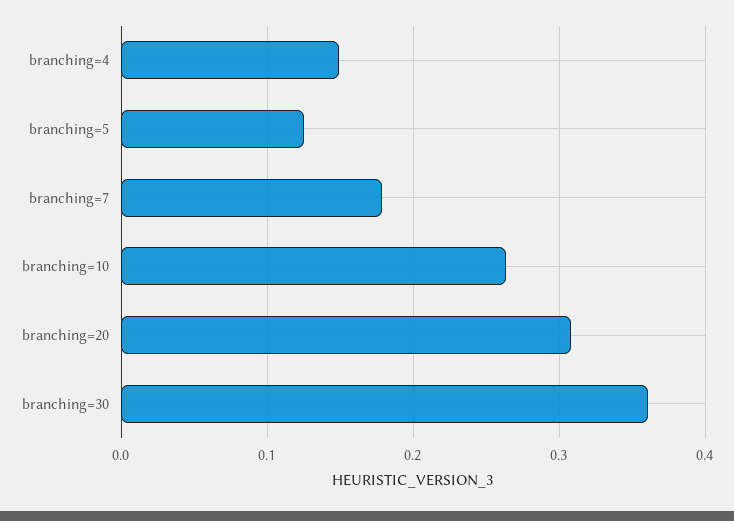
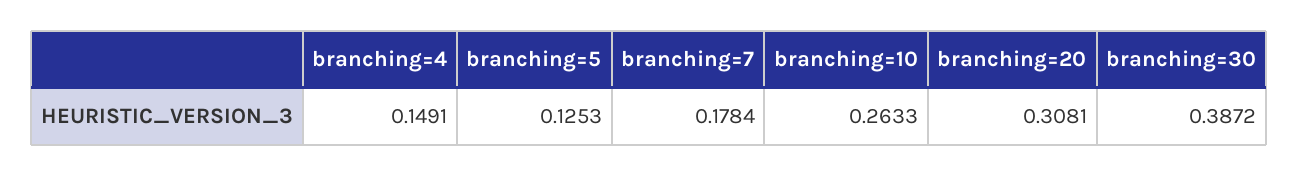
  {
    "branching=4": 0.1491,
    "branching=5": 0.1253,
    "branching=7": 0.1784,
    "branching=10": 0.2633,
    "branching=20": 0.3081,
-   "branching=30": 0.36
+   "branching=30": 0.3872
  }

